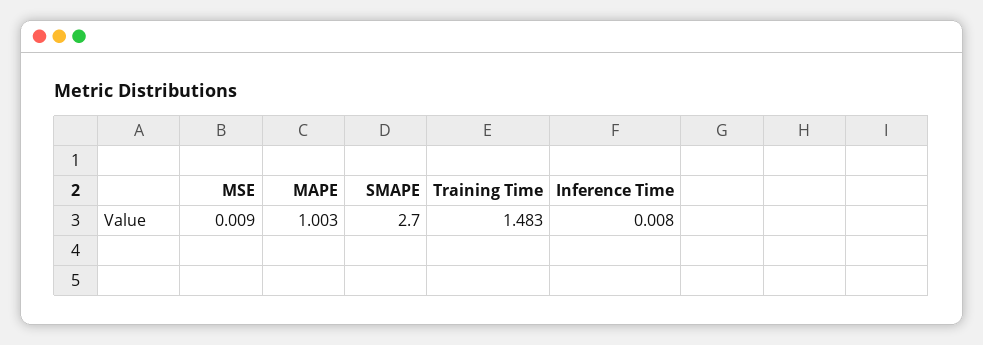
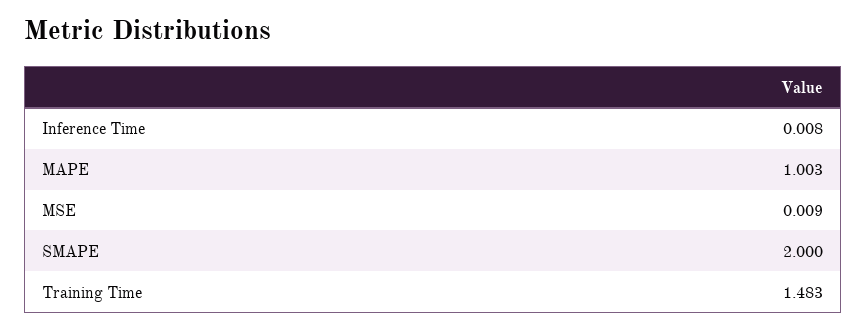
  {
    "MSE": 0.009,
    "MAPE": 1.003,
-   "SMAPE": 2.7,
+   "SMAPE": 2,
    "Training Time": 1.483,
    "Inference Time": 0.008
  }

